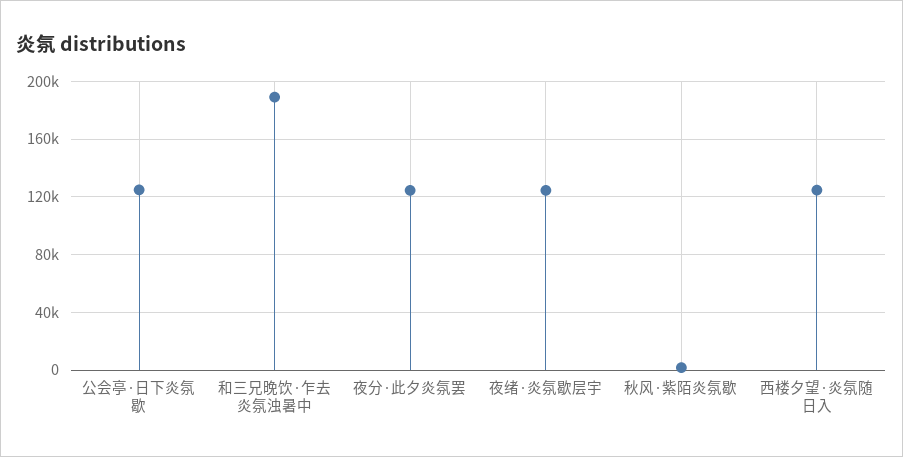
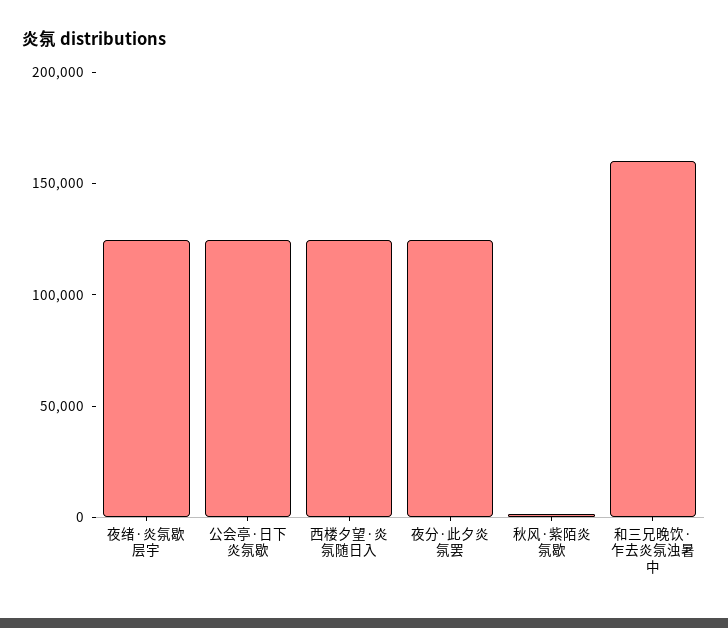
  {
    "公会亭·日下炎氛歇": 125000,
-   "和三兄晚饮·乍去炎氛浊暑中": 190000,
+   "和三兄晚饮·乍去炎氛浊暑中": 160000,
    "夜分·此夕炎氛罢": 125000,
    "夜绪·炎氛歇层宇": 125000,
    "秋风·紫陌炎氛歇": 0,
    "西楼夕望·炎氛随日入": 125000
  }

